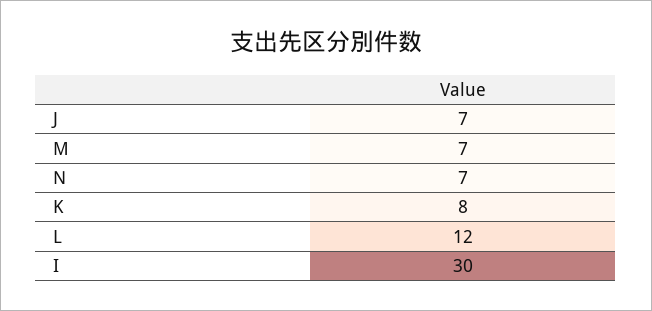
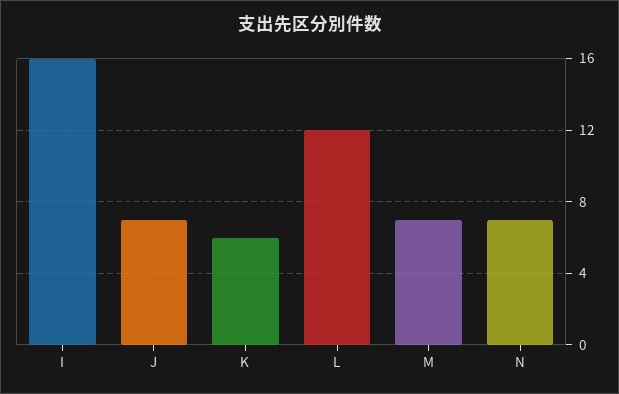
  {
    "J": 7,
    "M": 7,
    "N": 7,
-   "K": 8,
+   "K": 6,
    "L": 12,
-   "I": 30
+   "I": 16
  }

